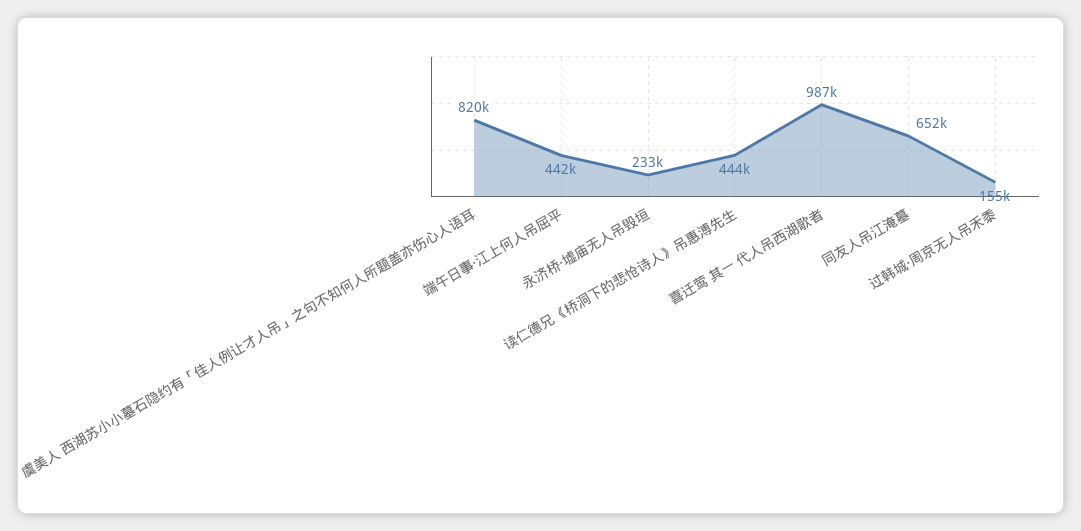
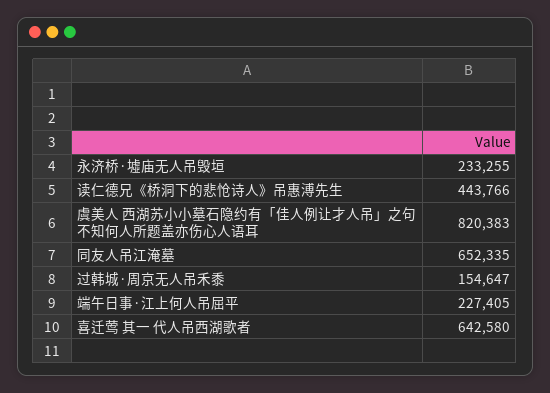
  {
    "虞美人 西湖苏小小墓石隐约有「佳人例让才人吊」之句不知何人所题盖亦伤心人语耳": 820383,
-   "端午日事·江上何人吊屈平": 442000,
+   "端午日事·江上何人吊屈平": 227405,
    "永济桥·墟庙无人吊毁垣": 233255,
    "读仁德兄《桥洞下的悲怆诗人》吊惠溥先生": 443766,
-   "喜迁莺 其一 代人吊西湖歌者": 987000,
+   "喜迁莺 其一 代人吊西湖歌者": 642580,
    "同友人吊江淹墓": 652335,
    "过韩城·周京无人吊禾黍": 154647
  }

